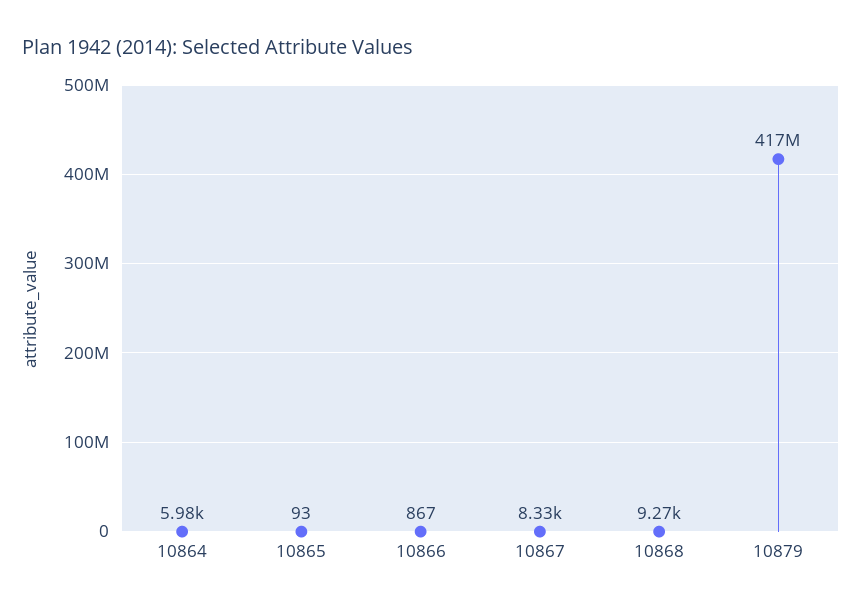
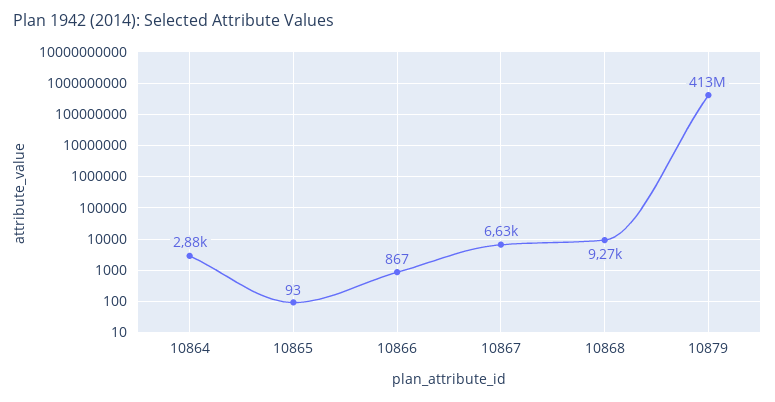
  {
-   "10864": 5980,
+   "10864": 2880,
    "10865": 93,
    "10866": 867,
-   "10867": 8330,
+   "10867": 6630,
    "10868": 9270,
-   "10879": 417000000
+   "10879": 413000000
  }

